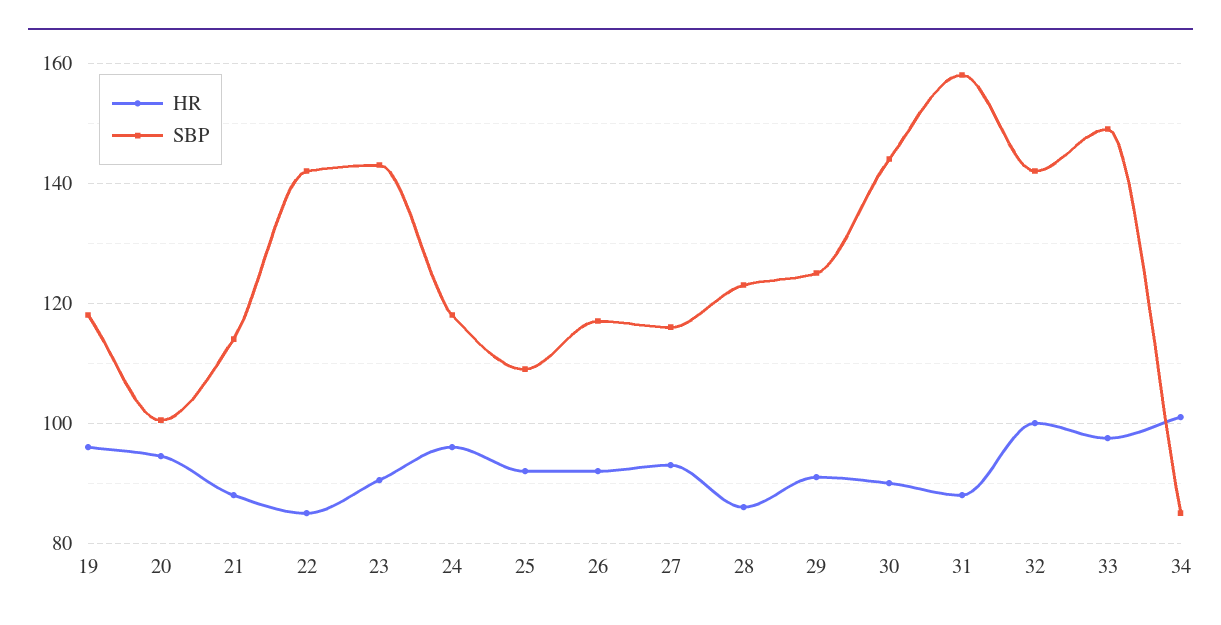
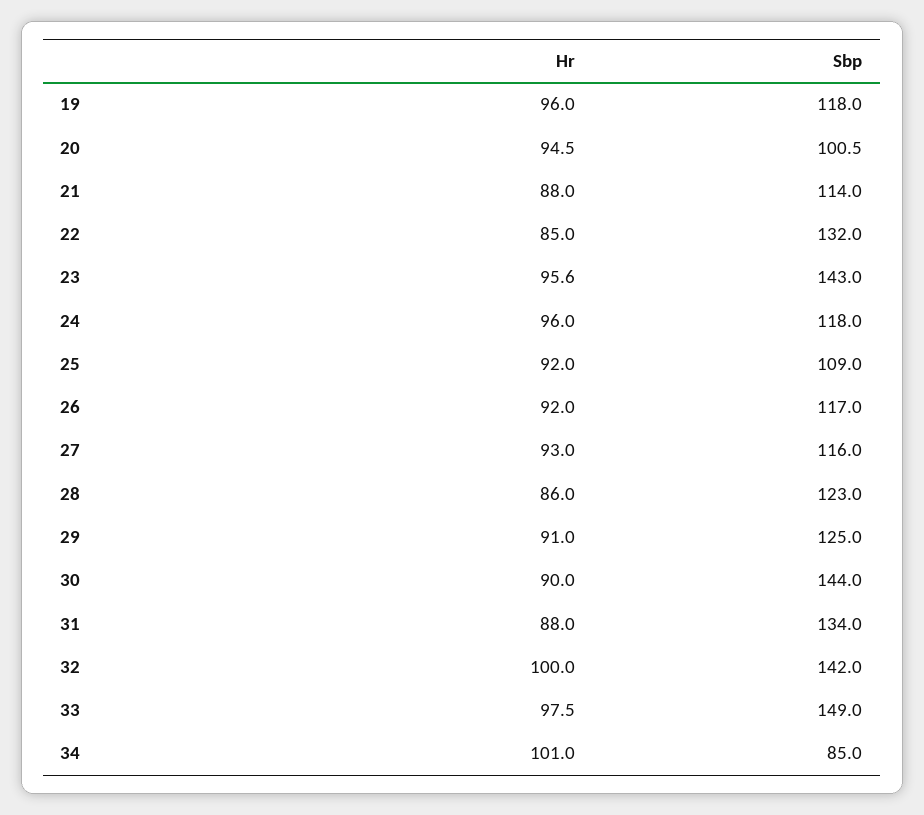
  {
    "HR": {
      "19": 96,
      "20": 94.5,
      "21": 88,
      "22": 85,
-     "23": 90,
+     "23": 95.6,
      "24": 96,
      "25": 92,
      "26": 92,
      "27": 93,
      "28": 86,
      "29": 91,
      "30": 90,
      "31": 88,
      "32": 100,
      "33": 97.5,
      "34": 101
    },
    "SBP": {
      "19": 118,
      "20": 100.5,
      "21": 114,
-     "22": 142,
+     "22": 132,
      "23": 143,
      "24": 118,
      "25": 109,
      "26": 117,
      "27": 116,
      "28": 123,
      "29": 125,
      "30": 144,
-     "31": 158,
+     "31": 134,
      "32": 142,
      "33": 149,
      "34": 85
    }
  }

